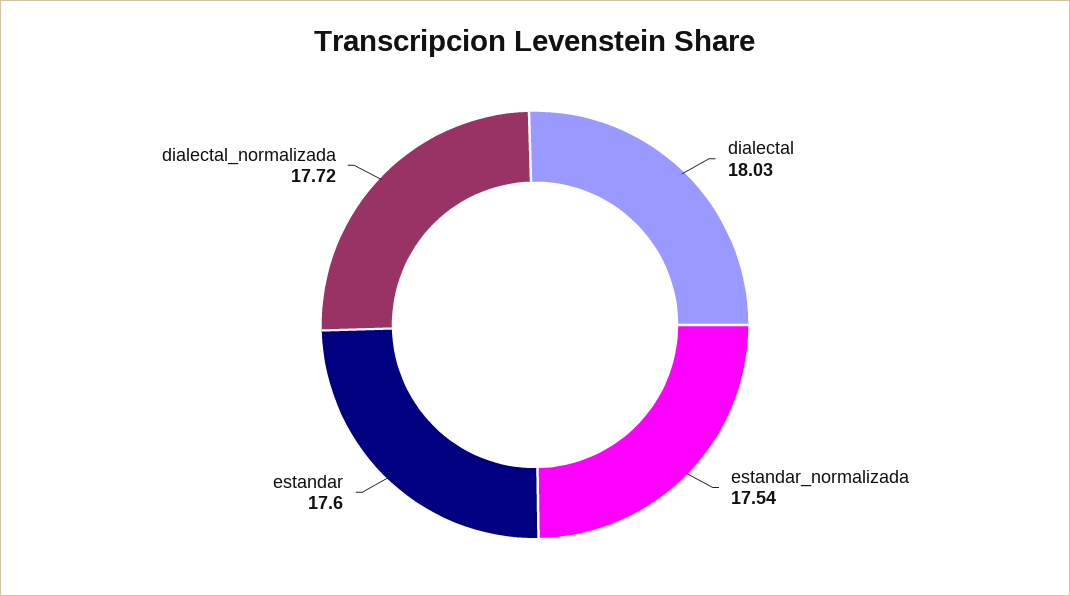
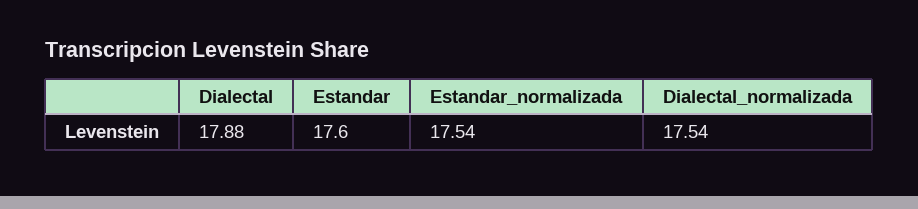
  {
-   "dialectal": 18.03,
+   "dialectal": 17.88,
    "estandar_normalizada": 17.54,
    "estandar": 17.6,
-   "dialectal_normalizada": 17.72
+   "dialectal_normalizada": 17.54
  }

